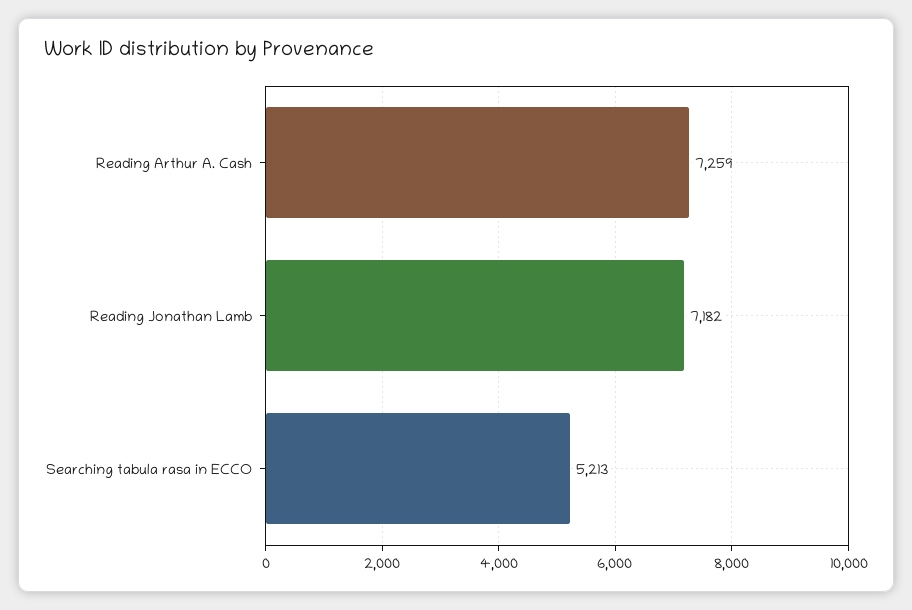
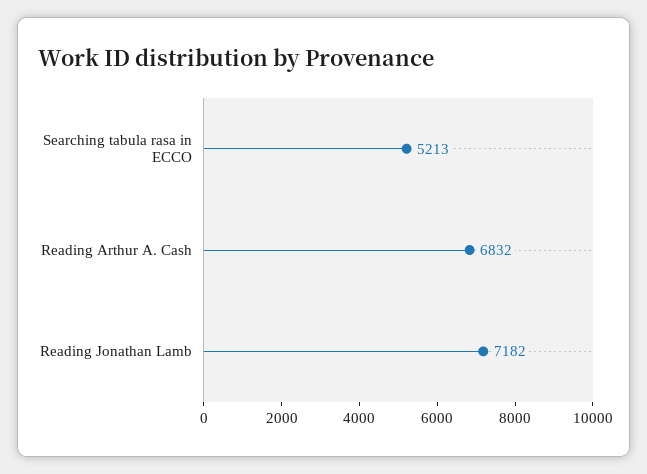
  {
-   "Reading Arthur A. Cash": 7259,
+   "Reading Arthur A. Cash": 6832,
    "Reading Jonathan Lamb": 7182,
    "Searching tabula rasa in ECCO": 5213
  }

